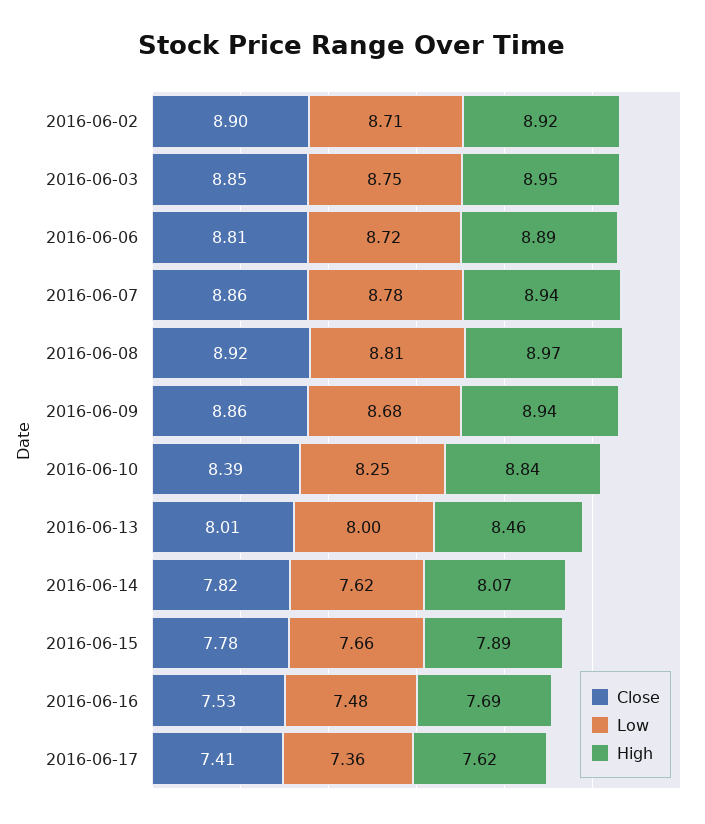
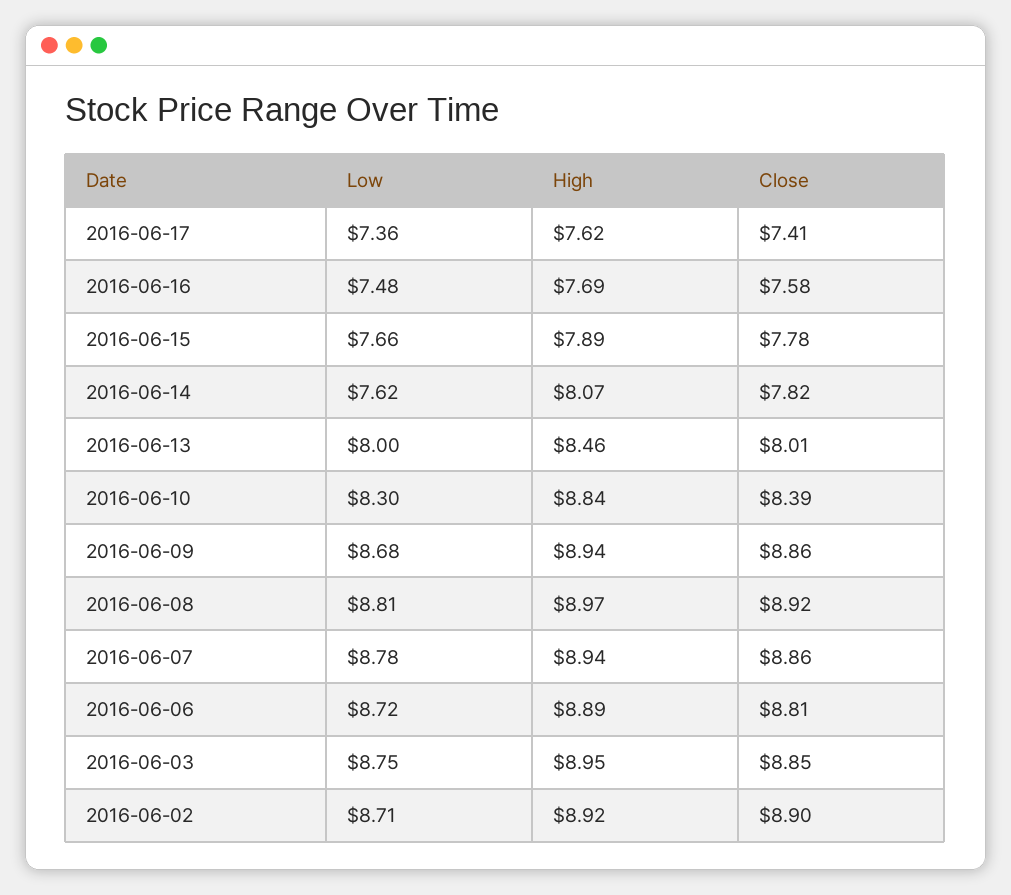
  {
    "Close": {
      "2016-06-02": 8.9,
      "2016-06-03": 8.85,
      "2016-06-06": 8.81,
      "2016-06-07": 8.86,
      "2016-06-08": 8.92,
      "2016-06-09": 8.86,
      "2016-06-10": 8.39,
      "2016-06-13": 8.01,
      "2016-06-14": 7.82,
      "2016-06-15": 7.78,
-     "2016-06-16": 7.53,
+     "2016-06-16": 7.58,
      "2016-06-17": 7.41
    },
    "Low": {
      "2016-06-02": 8.71,
      "2016-06-03": 8.75,
      "2016-06-06": 8.72,
      "2016-06-07": 8.78,
      "2016-06-08": 8.81,
      "2016-06-09": 8.68,
-     "2016-06-10": 8.25,
+     "2016-06-10": 8.3,
      "2016-06-13": 8,
      "2016-06-14": 7.62,
      "2016-06-15": 7.66,
      "2016-06-16": 7.48,
      "2016-06-17": 7.36
    },
    "High": {
      "2016-06-02": 8.92,
      "2016-06-03": 8.95,
      "2016-06-06": 8.89,
      "2016-06-07": 8.94,
      "2016-06-08": 8.97,
      "2016-06-09": 8.94,
      "2016-06-10": 8.84,
      "2016-06-13": 8.46,
      "2016-06-14": 8.07,
      "2016-06-15": 7.89,
      "2016-06-16": 7.69,
      "2016-06-17": 7.62
    }
  }

